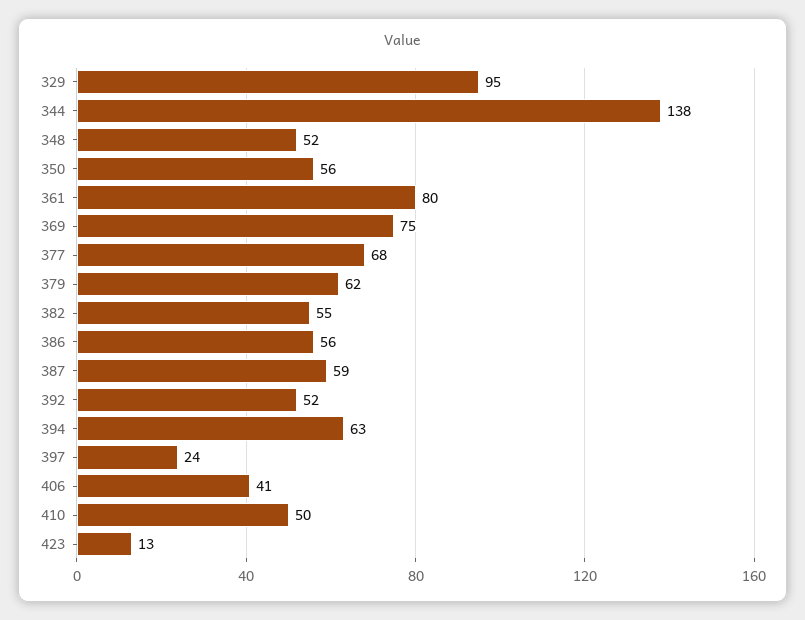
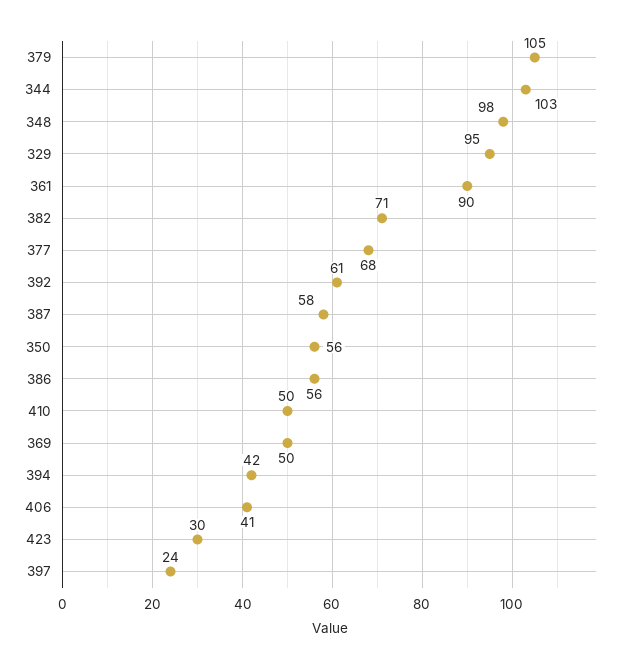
  {
    "329": 95,
-   "344": 138,
+   "344": 103,
-   "348": 52,
+   "348": 98,
    "350": 56,
-   "361": 80,
+   "361": 90,
-   "369": 75,
+   "369": 50,
    "377": 68,
-   "379": 62,
+   "379": 105,
-   "382": 55,
+   "382": 71,
    "386": 56,
-   "387": 59,
+   "387": 58,
-   "392": 52,
+   "392": 61,
-   "394": 63,
+   "394": 42,
    "397": 24,
    "406": 41,
    "410": 50,
-   "423": 13
+   "423": 30
  }

